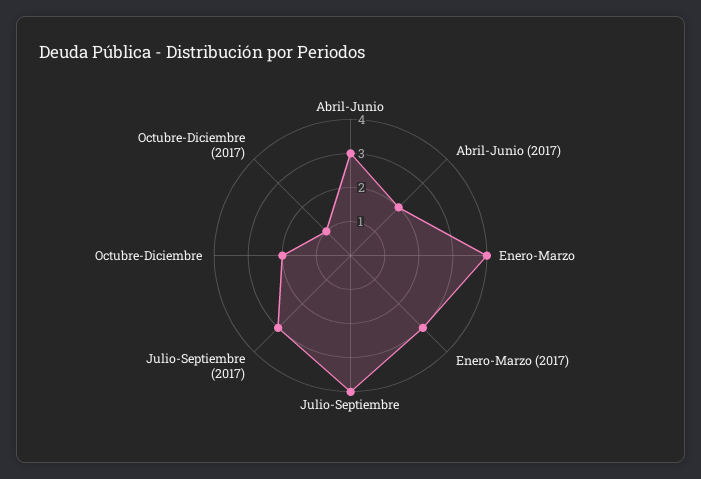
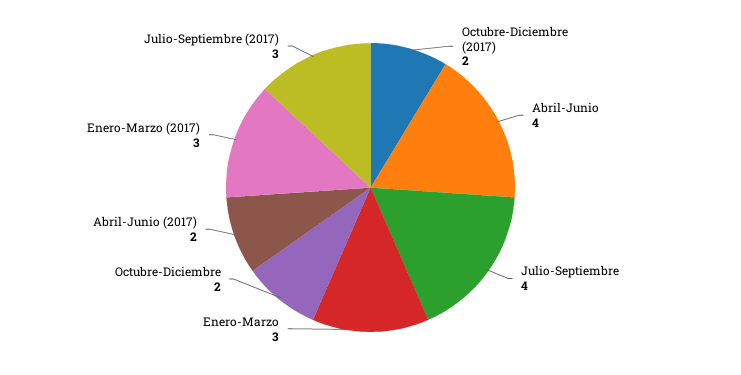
  {
-   "Abril-Junio": 3,
+   "Abril-Junio": 4,
    "Abril-Junio (2017)": 2,
-   "Enero-Marzo": 4,
+   "Enero-Marzo": 3,
    "Enero-Marzo (2017)": 3,
    "Julio-Septiembre": 4,
    "Julio-Septiembre (2017)": 3,
    "Octubre-Diciembre": 2,
-   "Octubre-Diciembre (2017)": 1
+   "Octubre-Diciembre (2017)": 2
  }

